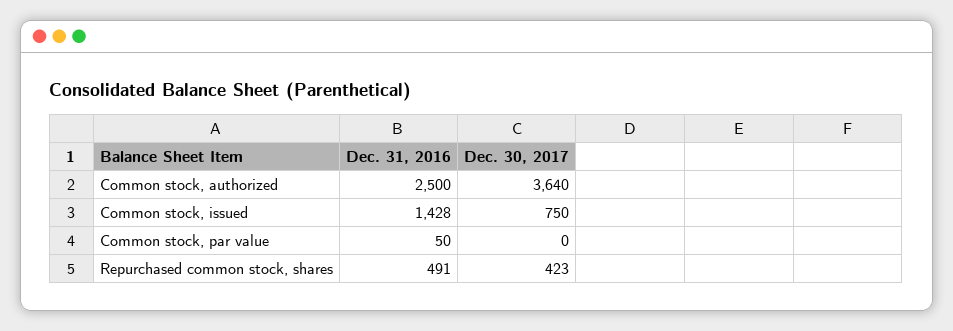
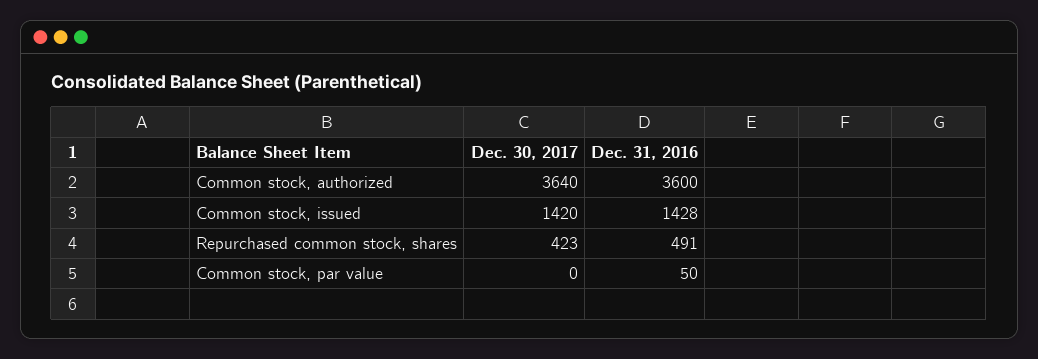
  {
    "Dec. 31, 2016": {
-     "Common stock, authorized": 2500,
+     "Common stock, authorized": 3600,
      "Common stock, issued": 1428,
      "Common stock, par value": 50,
      "Repurchased common stock, shares": 491
    },
    "Dec. 30, 2017": {
      "Common stock, authorized": 3640,
-     "Common stock, issued": 750,
+     "Common stock, issued": 1420,
      "Common stock, par value": 0,
      "Repurchased common stock, shares": 423
    }
  }

